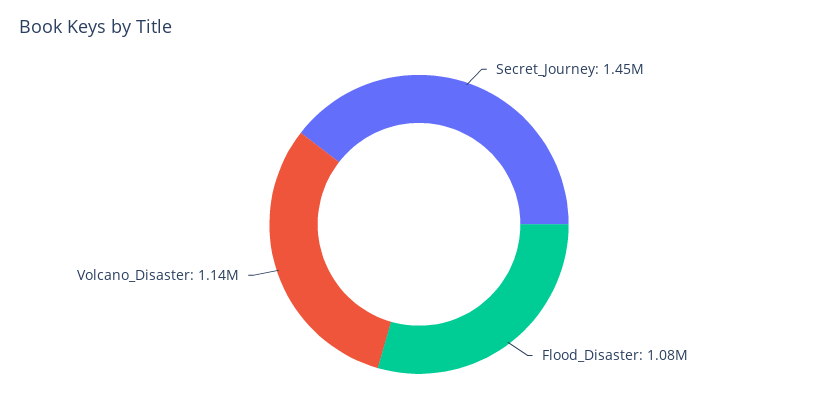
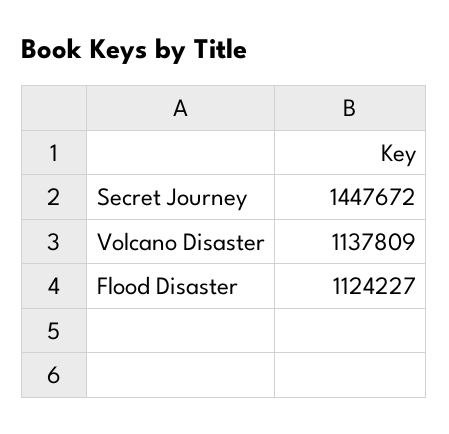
  {
    "Secret_Journey": 1447672,
-   "Flood_Disaster": 1080000,
+   "Flood_Disaster": 1124227,
    "Volcano_Disaster": 1137809
  }

